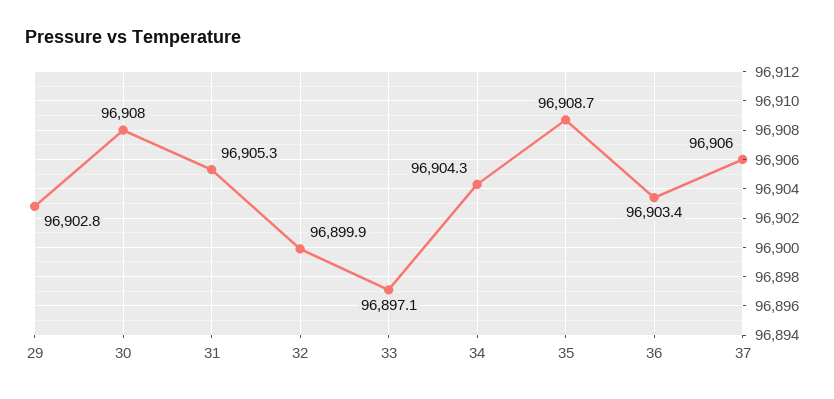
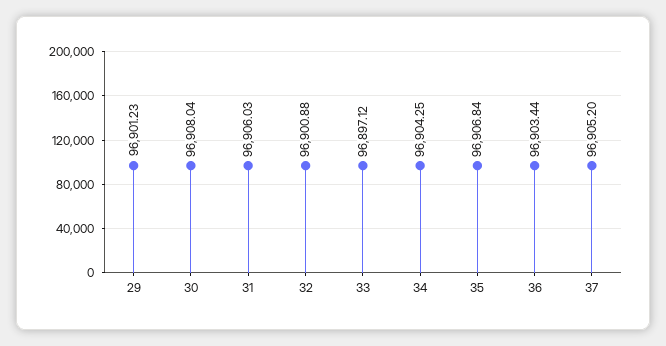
  {
-   "29": 96902.8,
+   "29": 96901.23,
    "30": 96908.04,
-   "31": 96905.3,
+   "31": 96906.03,
-   "32": 96899.9,
+   "32": 96900.88,
    "33": 96897.12,
    "34": 96904.25,
-   "35": 96908.7,
+   "35": 96906.84,
    "36": 96903.44,
-   "37": 96906
+   "37": 96905.2
  }

